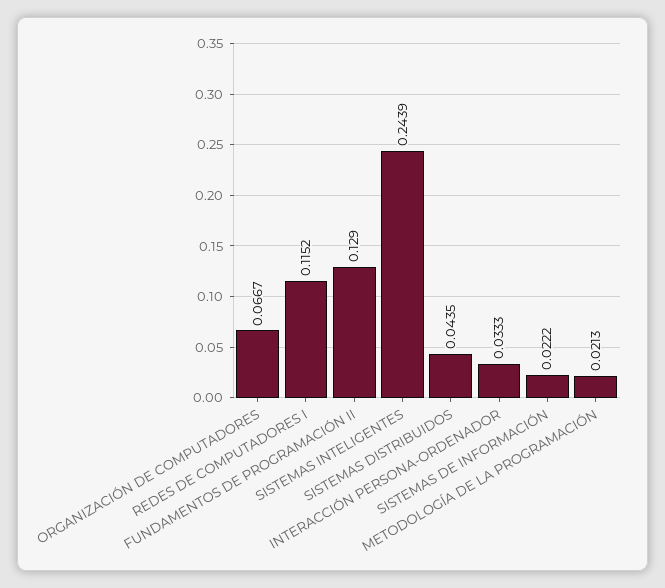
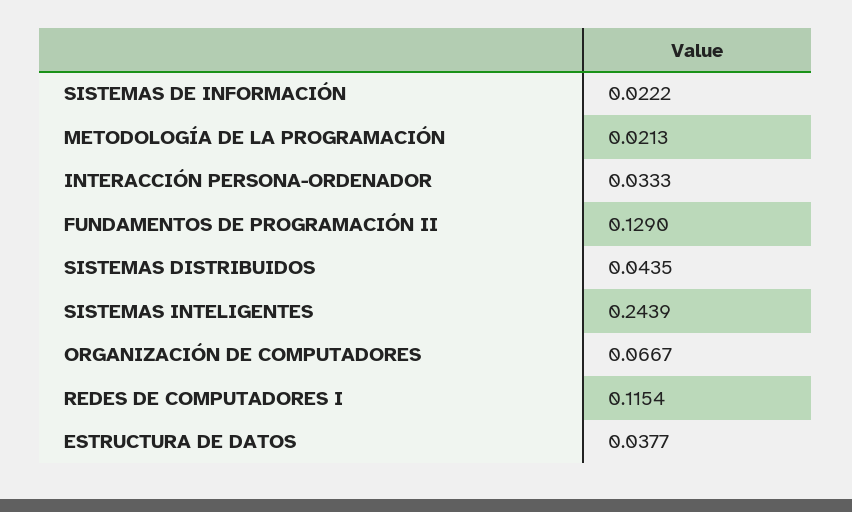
  {
    "ORGANIZACIÓN DE COMPUTADORES": 0.0667,
-   "REDES DE COMPUTADORES I": 0.1152,
+   "REDES DE COMPUTADORES I": 0.1154,
    "FUNDAMENTOS DE PROGRAMACIÓN II": 0.129,
    "SISTEMAS INTELIGENTES": 0.2439,
    "SISTEMAS DISTRIBUIDOS": 0.0435,
    "INTERACCIÓN PERSONA-ORDENADOR": 0.0333,
    "SISTEMAS DE INFORMACIÓN": 0.0222,
-   "METODOLOGÍA DE LA PROGRAMACIÓN": 0.0213
+   "METODOLOGÍA DE LA PROGRAMACIÓN": 0.0213,
+   "ESTRUCTURA DE DATOS": 0.0377
  }

